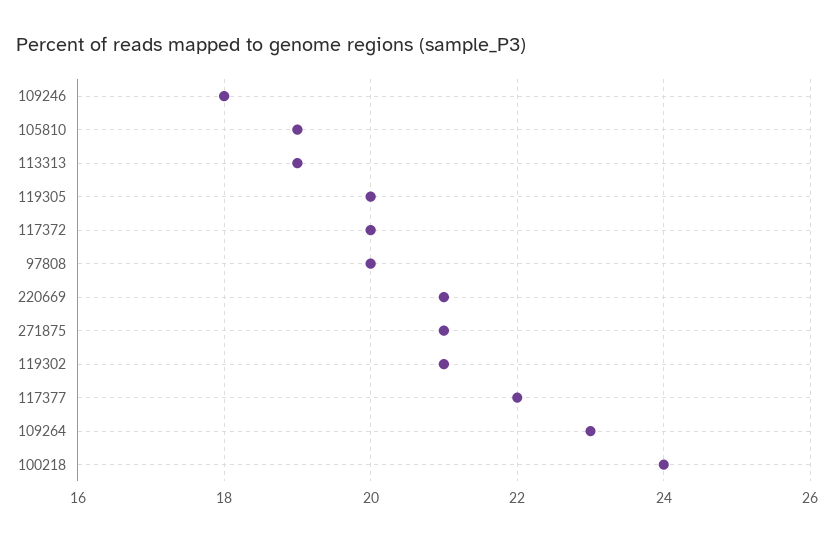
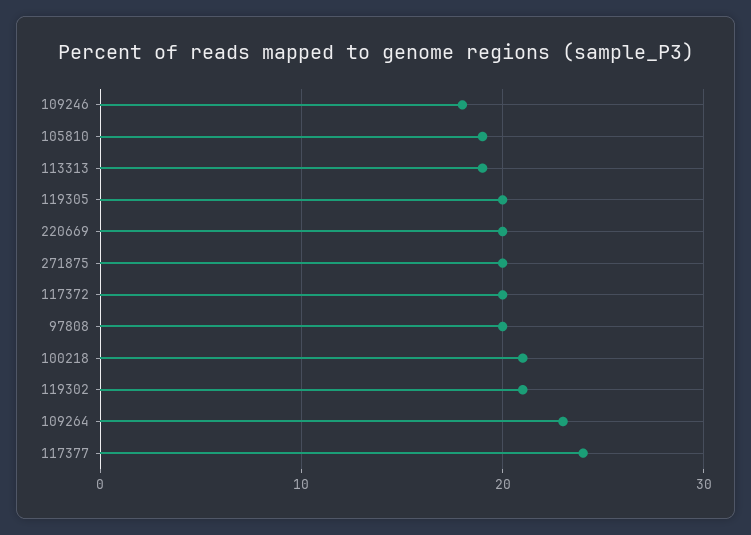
  {
    "109246": 18,
    "105810": 19,
    "113313": 19,
    "119305": 20,
    "117372": 20,
    "97808": 20,
-   "220669": 21,
+   "220669": 20,
-   "271875": 21,
+   "271875": 20,
    "119302": 21,
-   "117377": 22,
+   "117377": 24,
    "109264": 23,
-   "100218": 24
+   "100218": 21
  }

